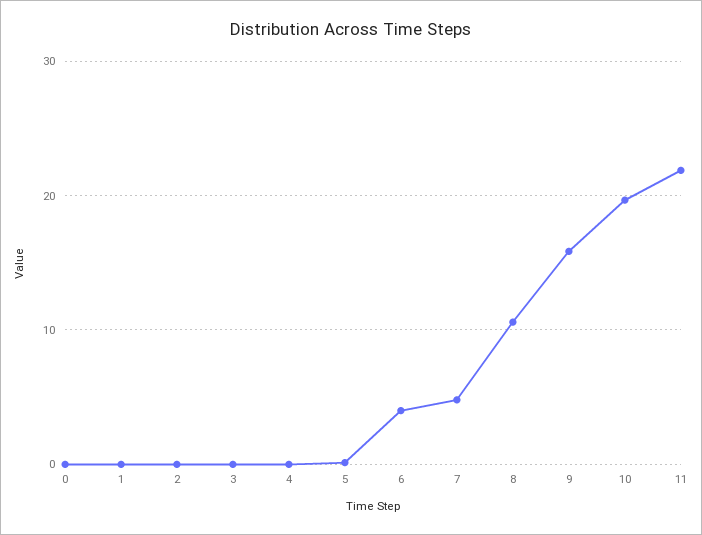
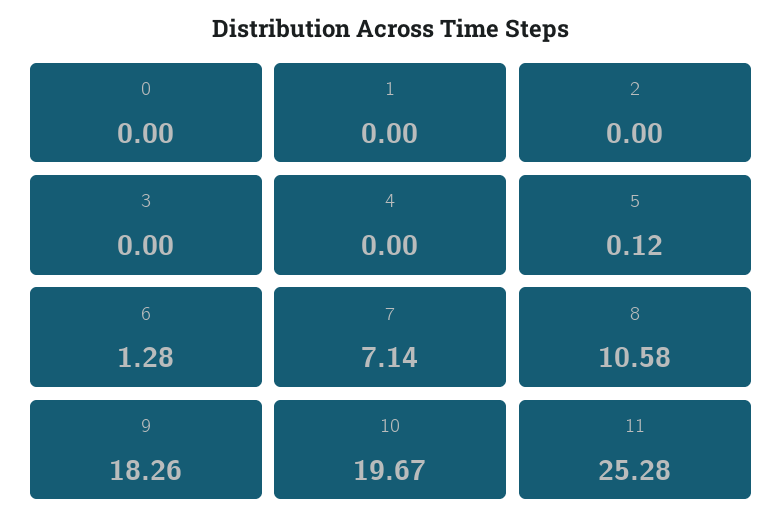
  {
    "0": 0,
    "1": 0,
    "2": 0,
    "3": 0,
    "4": 0,
    "5": 0.12,
-   "6": 4,
+   "6": 1.28,
-   "7": 5,
+   "7": 7.14,
    "8": 10.58,
-   "9": 16,
+   "9": 18.26,
    "10": 19.67,
-   "11": 22
+   "11": 25.28
  }

